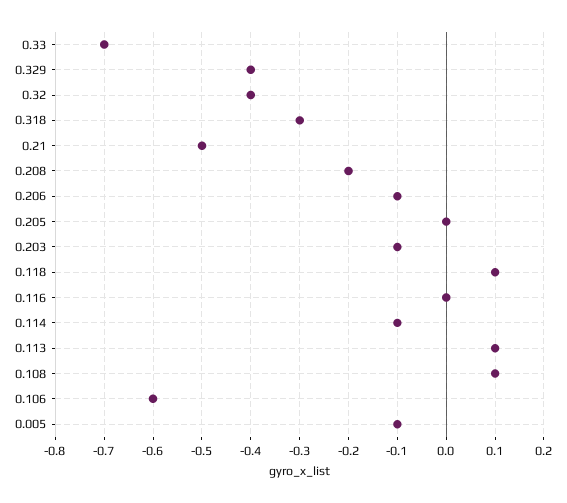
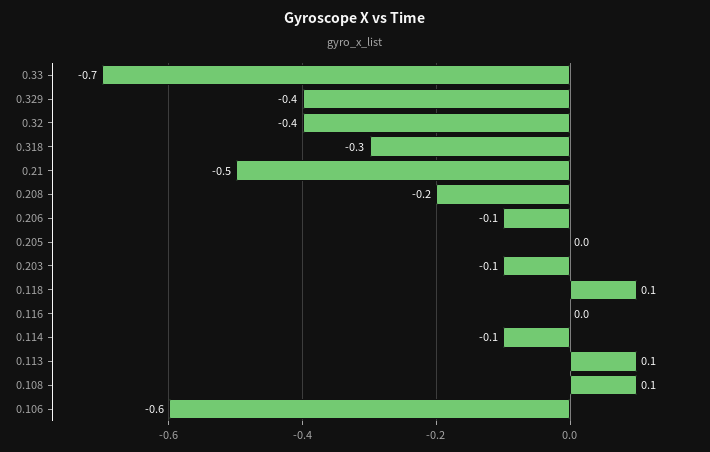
  {
    "0.33": -0.7,
    "0.329": -0.4,
    "0.32": -0.4,
    "0.318": -0.3,
    "0.21": -0.5,
    "0.208": -0.2,
    "0.206": -0.1,
    "0.205": 0,
    "0.203": -0.1,
    "0.118": 0.1,
    "0.116": 0,
    "0.114": -0.1,
    "0.113": 0.1,
    "0.108": 0.1,
-   "0.106": -0.6,
+   "0.106": -0.6
-   "0.005": -0.1
  }

